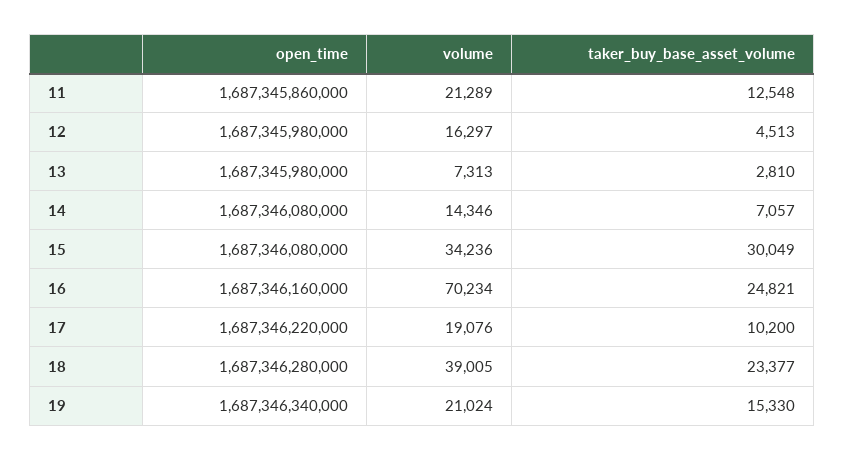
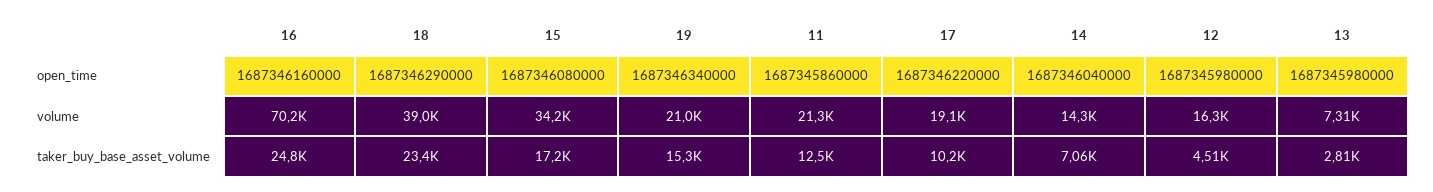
  {
    "open_time": {
      "11": 1687345860000,
      "12": 1687345980000,
      "13": 1687345980000,
-     "14": 1687346080000,
+     "14": 1687346040000,
      "15": 1687346080000,
      "16": 1687346160000,
      "17": 1687346220000,
-     "18": 1687346280000,
+     "18": 1687346290000,
      "19": 1687346340000
    },
    "volume": {
      "11": 21289,
      "12": 16297,
      "13": 7313,
      "14": 14346,
      "15": 34236,
      "16": 70234,
      "17": 19076,
      "18": 39005,
      "19": 21024
    },
    "taker_buy_base_asset_volume": {
      "11": 12548,
      "12": 4513,
      "13": 2810,
      "14": 7057,
-     "15": 30049,
+     "15": 17200,
      "16": 24821,
      "17": 10200,
      "18": 23377,
      "19": 15330
    }
  }

